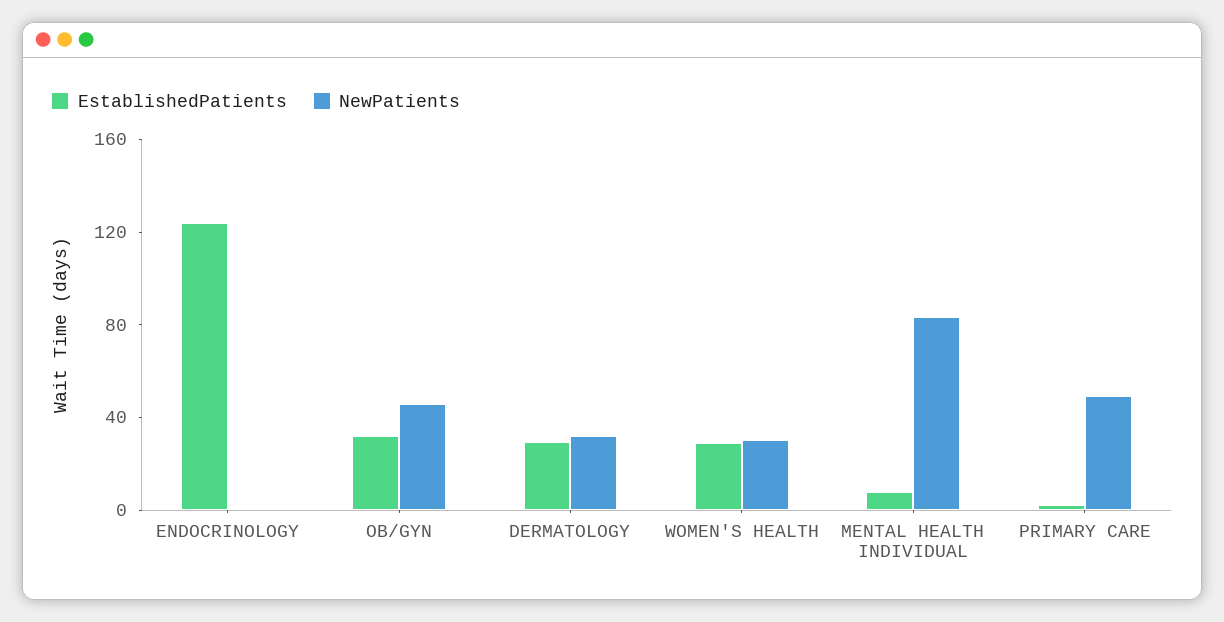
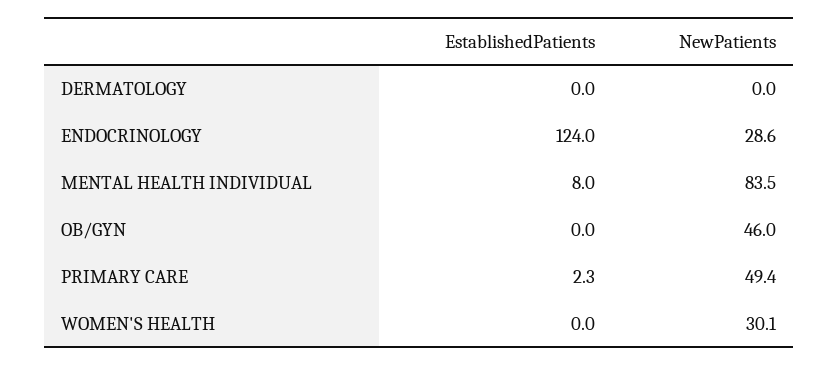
  {
    "EstablishedPatients": {
      "ENDOCRINOLOGY": 124,
-     "OB/GYN": 30,
+     "OB/GYN": 0,
-     "DERMATOLOGY": 30,
+     "DERMATOLOGY": 0,
-     "WOMEN'S HEALTH": 30,
+     "WOMEN'S HEALTH": 0,
      "MENTAL HEALTH INDIVIDUAL": 8,
      "PRIMARY CARE": 2.3
    },
    "NewPatients": {
-     "ENDOCRINOLOGY": 0,
+     "ENDOCRINOLOGY": 28.6,
      "OB/GYN": 46,
-     "DERMATOLOGY": 30,
+     "DERMATOLOGY": 0,
      "WOMEN'S HEALTH": 30.1,
      "MENTAL HEALTH INDIVIDUAL": 83.5,
      "PRIMARY CARE": 49.4
    }
  }

